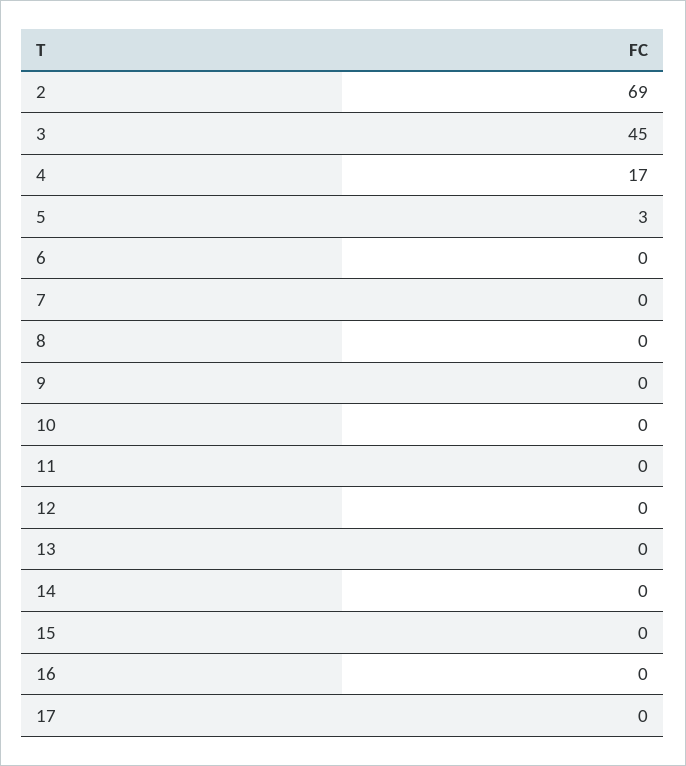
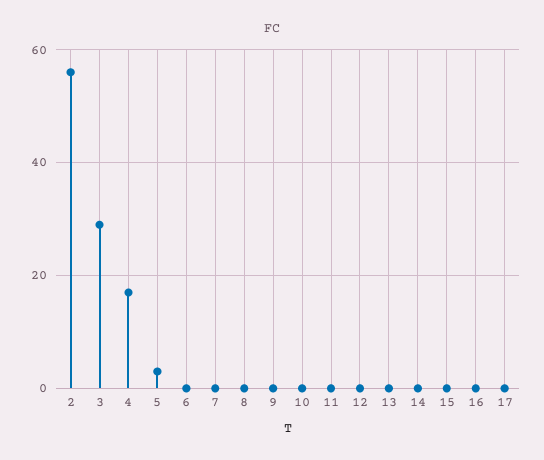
  {
-   "2": 69,
+   "2": 55,
-   "3": 45,
+   "3": 30,
    "4": 17,
    "5": 3,
    "6": 0,
    "7": 0,
    "8": 0,
    "9": 0,
    "10": 0,
    "11": 0,
    "12": 0,
    "13": 0,
    "14": 0,
    "15": 0,
    "16": 0,
    "17": 0
  }

